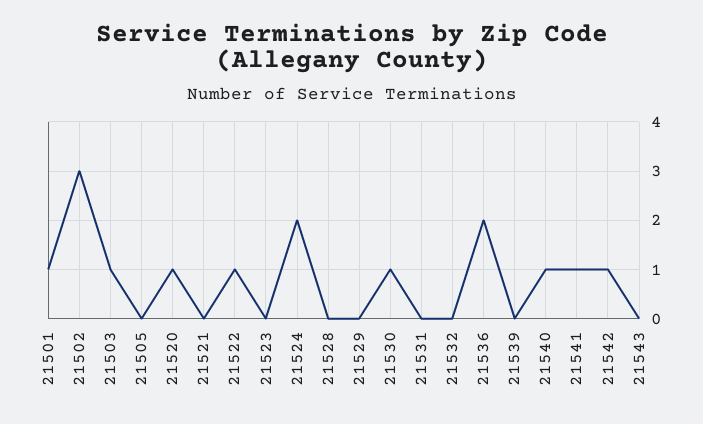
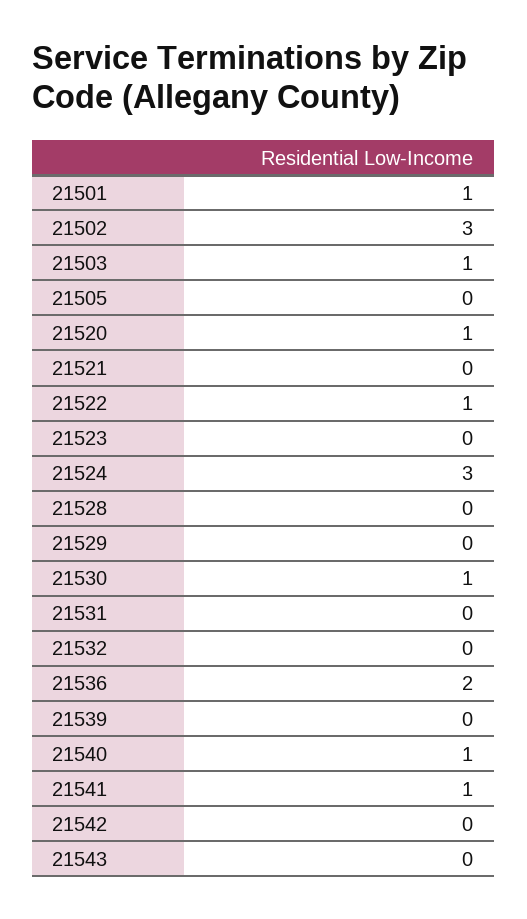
  {
    "21501": 1,
    "21502": 3,
    "21503": 1,
    "21505": 0,
    "21520": 1,
    "21521": 0,
    "21522": 1,
    "21523": 0,
-   "21524": 2,
+   "21524": 3,
    "21528": 0,
    "21529": 0,
    "21530": 1,
    "21531": 0,
    "21532": 0,
    "21536": 2,
    "21539": 0,
    "21540": 1,
    "21541": 1,
-   "21542": 1,
+   "21542": 0,
    "21543": 0
  }

